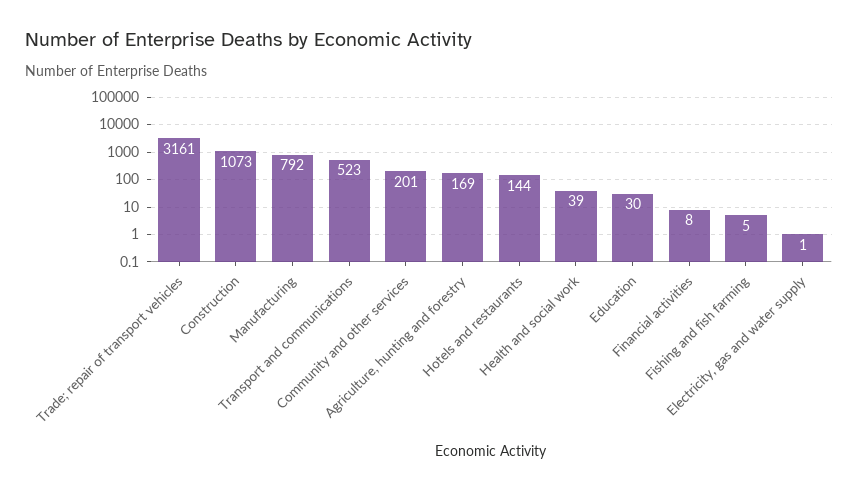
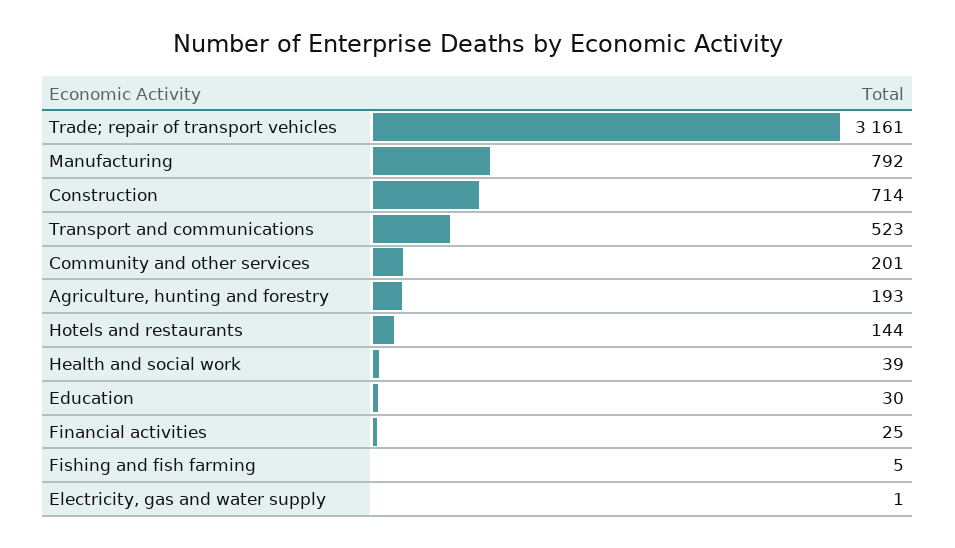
  {
    "Trade; repair of transport vehicles": 3161,
-   "Construction": 1073,
+   "Construction": 714,
    "Manufacturing": 792,
    "Transport and communications": 523,
    "Community and other services": 201,
-   "Agriculture, hunting and forestry": 169,
+   "Agriculture, hunting and forestry": 193,
    "Hotels and restaurants": 144,
    "Health and social work": 39,
    "Education": 30,
-   "Financial activities": 8,
+   "Financial activities": 25,
    "Fishing and fish farming": 5,
    "Electricity, gas and water supply": 1
  }

